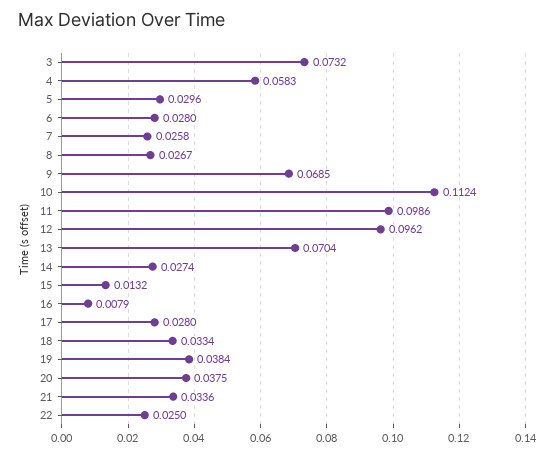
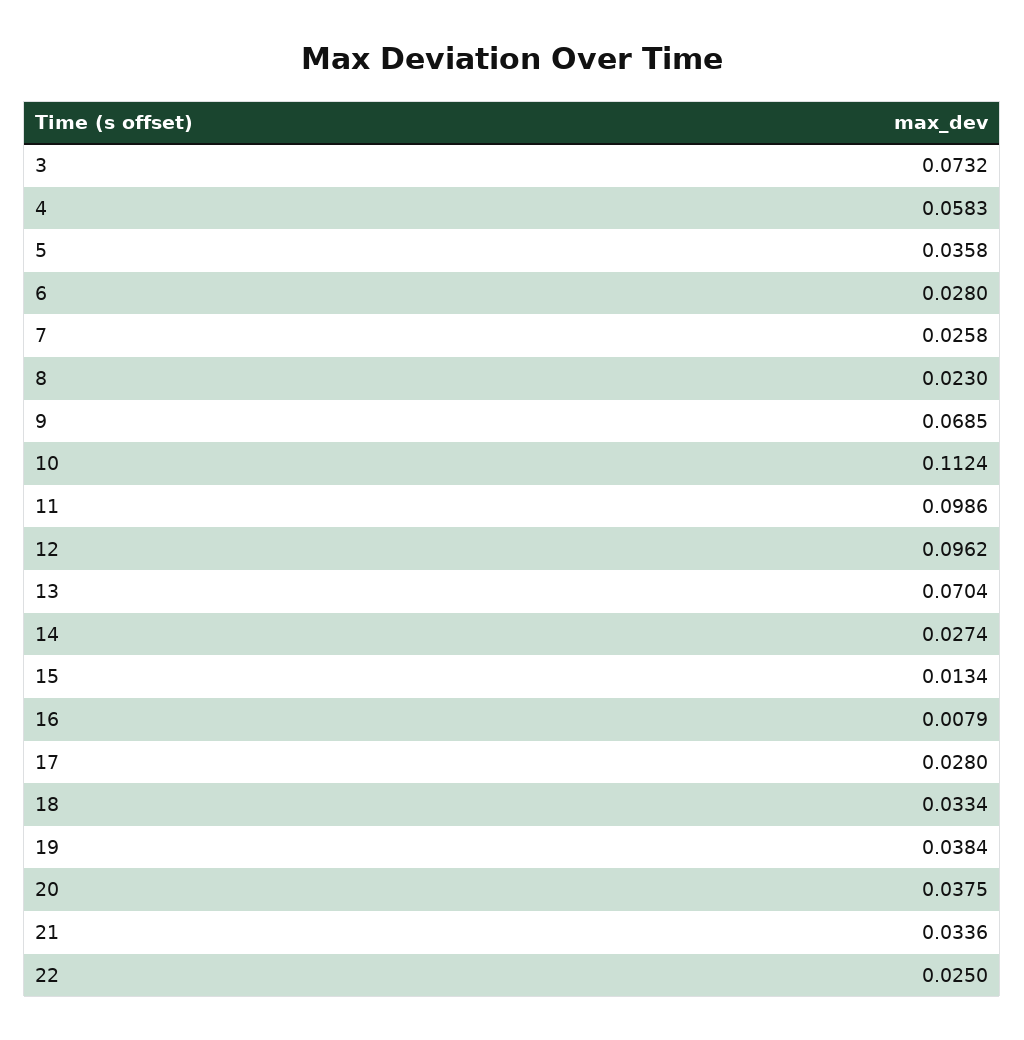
  {
    "3": 0.0732,
    "4": 0.0583,
-   "5": 0.0296,
+   "5": 0.0358,
    "6": 0.028,
    "7": 0.0258,
-   "8": 0.0267,
+   "8": 0.023,
    "9": 0.0685,
    "10": 0.1124,
    "11": 0.0986,
    "12": 0.0962,
    "13": 0.0704,
    "14": 0.0274,
-   "15": 0.0132,
+   "15": 0.0134,
    "16": 0.0079,
    "17": 0.028,
    "18": 0.0334,
    "19": 0.0384,
    "20": 0.0375,
    "21": 0.0336,
    "22": 0.025
  }

